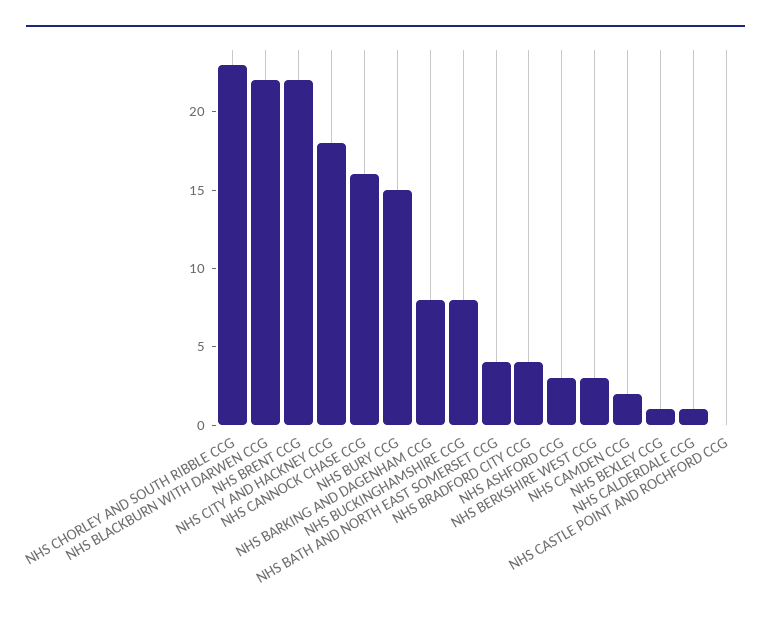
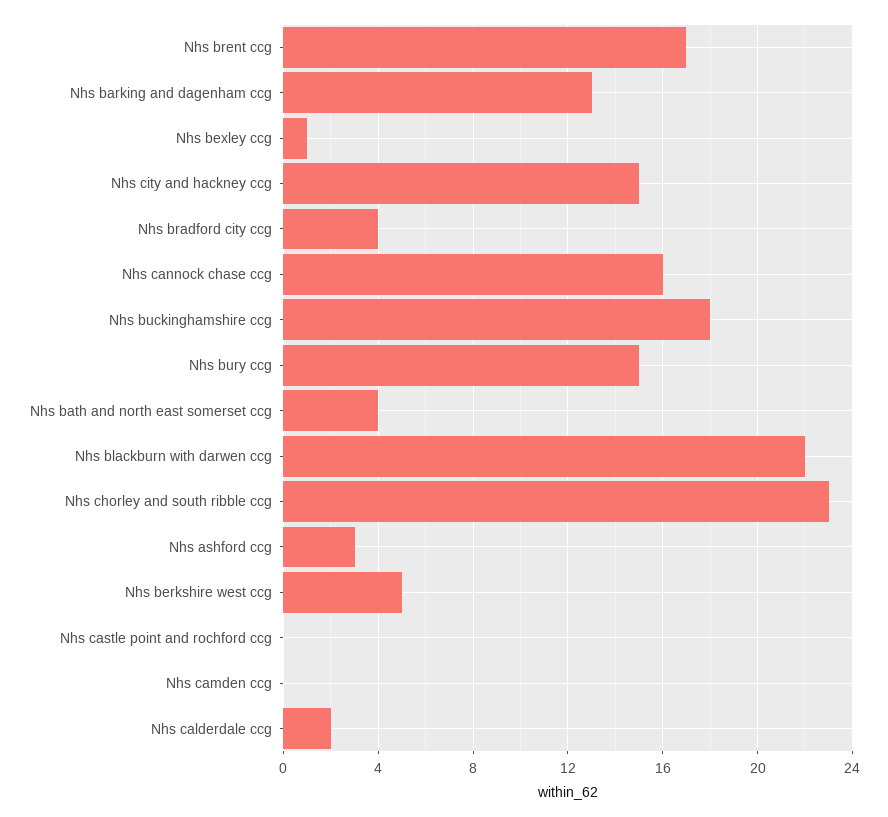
  {
    "NHS CHORLEY AND SOUTH RIBBLE CCG": 23,
    "NHS BLACKBURN WITH DARWEN CCG": 22,
-   "NHS BRENT CCG": 22,
+   "NHS BRENT CCG": 17,
-   "NHS CITY AND HACKNEY CCG": 18,
+   "NHS CITY AND HACKNEY CCG": 15,
    "NHS CANNOCK CHASE CCG": 16,
    "NHS BURY CCG": 15,
-   "NHS BARKING AND DAGENHAM CCG": 8,
+   "NHS BARKING AND DAGENHAM CCG": 13,
-   "NHS BUCKINGHAMSHIRE CCG": 8,
+   "NHS BUCKINGHAMSHIRE CCG": 18,
    "NHS BATH AND NORTH EAST SOMERSET CCG": 4,
    "NHS BRADFORD CITY CCG": 4,
    "NHS ASHFORD CCG": 3,
-   "NHS BERKSHIRE WEST CCG": 3,
+   "NHS BERKSHIRE WEST CCG": 5,
-   "NHS CAMDEN CCG": 2,
+   "NHS CAMDEN CCG": 0,
    "NHS BEXLEY CCG": 1,
-   "NHS CALDERDALE CCG": 1,
+   "NHS CALDERDALE CCG": 2,
    "NHS CASTLE POINT AND ROCHFORD CCG": 0
  }

